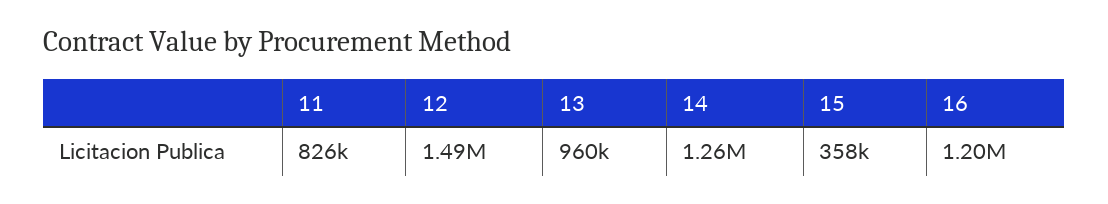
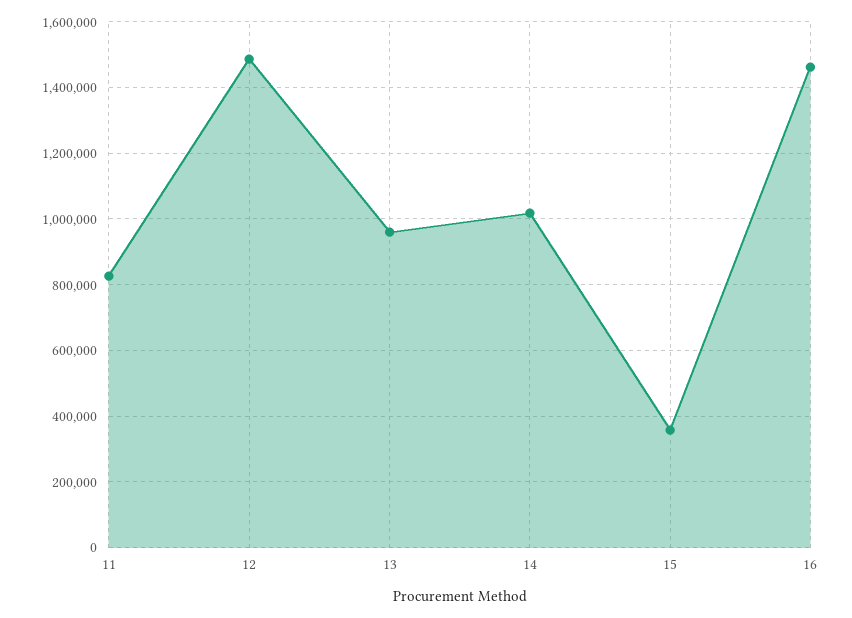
  {
    "11": 826000,
    "12": 1490000,
    "13": 960000,
-   "14": 1260000,
+   "14": 1020000,
    "15": 358000,
-   "16": 1200000
+   "16": 1460000
  }

